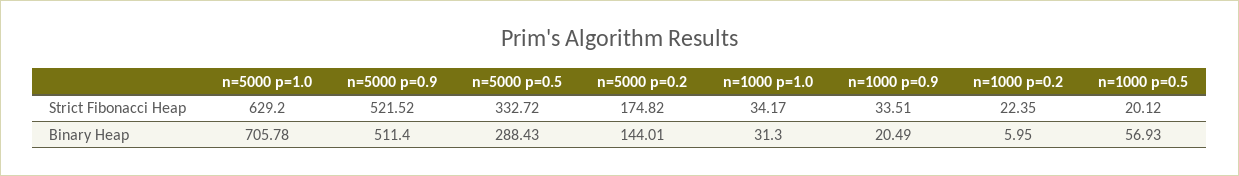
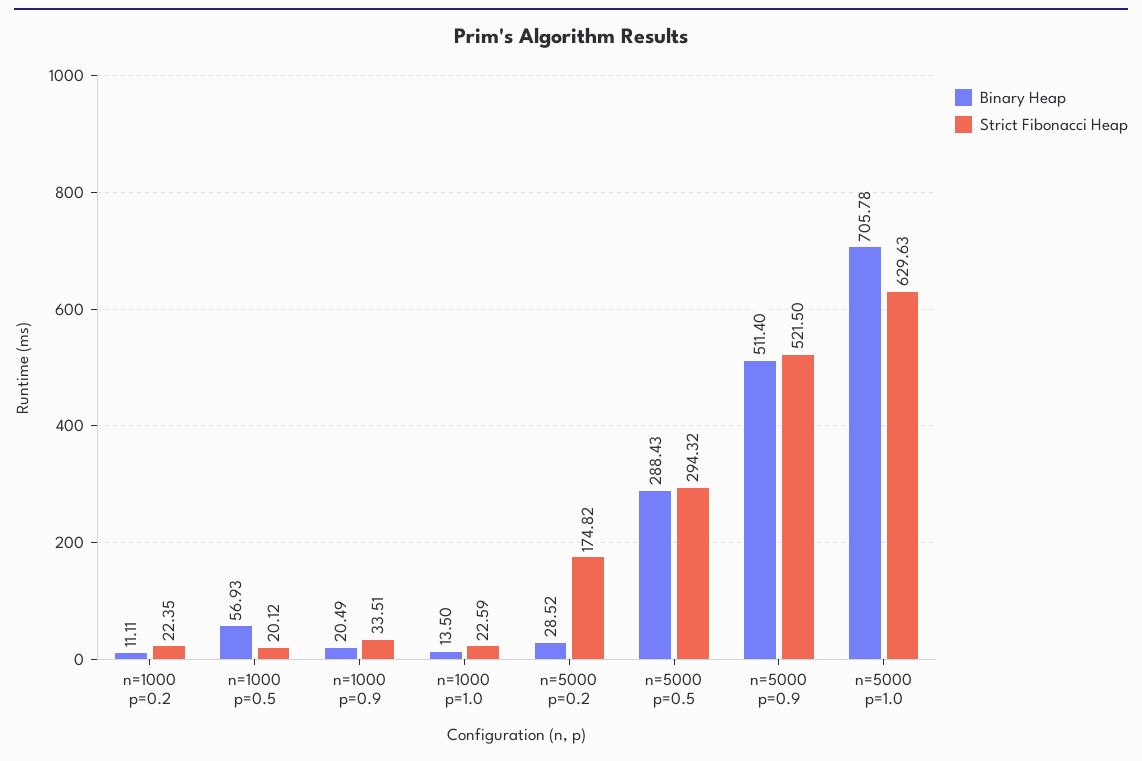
  {
    "Strict Fibonacci Heap": {
-     "n=5000 p=1.0": 629.2,
+     "n=5000 p=1.0": 629.63,
-     "n=5000 p=0.9": 521.52,
+     "n=5000 p=0.9": 521.5,
-     "n=5000 p=0.5": 332.72,
+     "n=5000 p=0.5": 294.32,
      "n=5000 p=0.2": 174.82,
-     "n=1000 p=1.0": 34.17,
+     "n=1000 p=1.0": 22.59,
      "n=1000 p=0.9": 33.51,
      "n=1000 p=0.2": 22.35,
      "n=1000 p=0.5": 20.12
    },
    "Binary Heap": {
      "n=5000 p=1.0": 705.78,
      "n=5000 p=0.9": 511.4,
      "n=5000 p=0.5": 288.43,
-     "n=5000 p=0.2": 144.01,
+     "n=5000 p=0.2": 28.52,
-     "n=1000 p=1.0": 31.3,
+     "n=1000 p=1.0": 13.5,
      "n=1000 p=0.9": 20.49,
-     "n=1000 p=0.2": 5.95,
+     "n=1000 p=0.2": 11.11,
      "n=1000 p=0.5": 56.93
    }
  }

